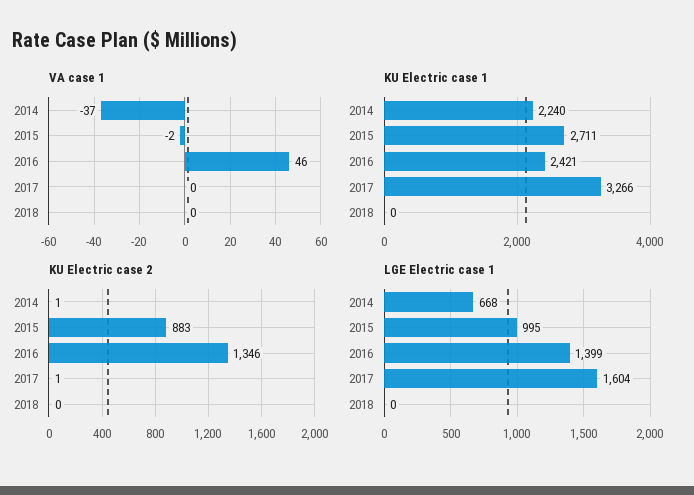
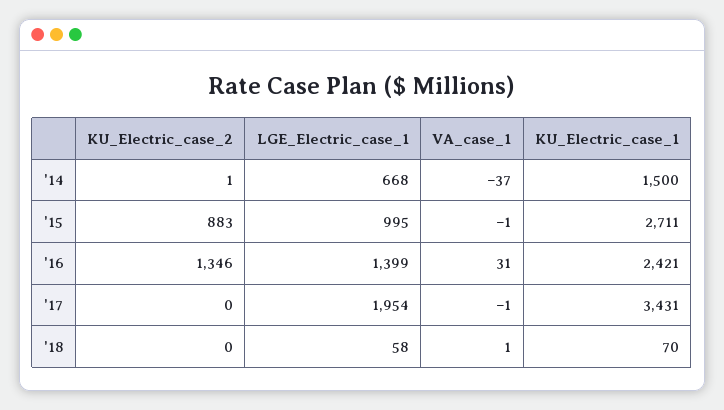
  {
    "VA case 1": {
      "2014": -37,
-     "2015": -2,
+     "2015": -1,
-     "2016": 46,
+     "2016": 31,
-     "2017": 0,
+     "2017": -1,
-     "2018": 0
+     "2018": 1
    },
    "KU Electric case 1": {
-     "2014": 2240,
+     "2014": 1500,
      "2015": 2711,
      "2016": 2421,
-     "2017": 3266,
+     "2017": 3431,
-     "2018": 0
+     "2018": 70
    },
    "KU Electric case 2": {
      "2014": 1,
      "2015": 883,
      "2016": 1346,
-     "2017": 1,
+     "2017": 0,
      "2018": 0
    },
    "LGE Electric case 1": {
      "2014": 668,
      "2015": 995,
      "2016": 1399,
-     "2017": 1604,
+     "2017": 1954,
-     "2018": 0
+     "2018": 58
    }
  }

